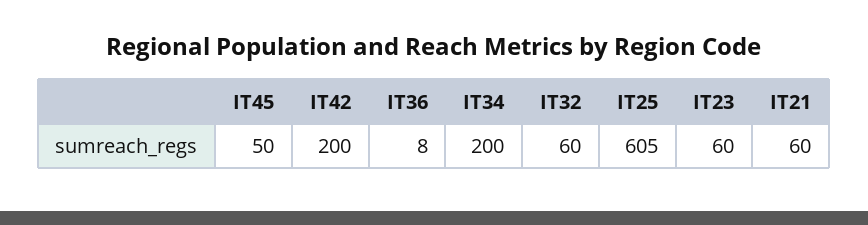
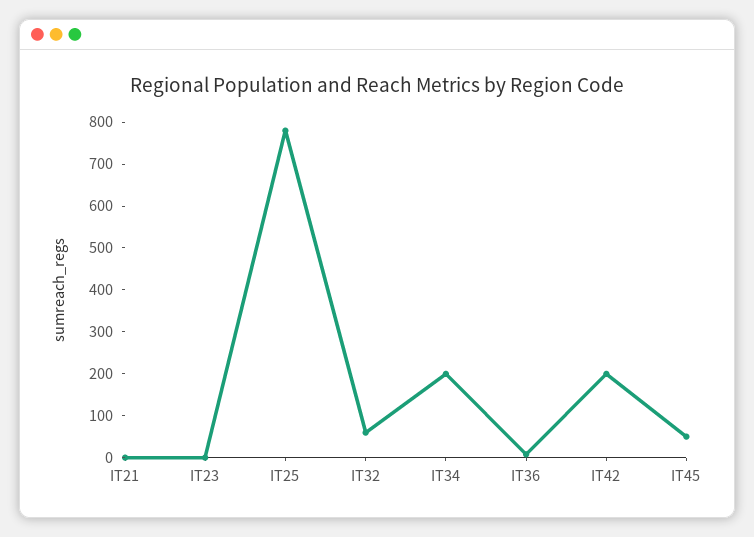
  {
    "IT45": 50,
    "IT42": 200,
    "IT36": 8,
    "IT34": 200,
    "IT32": 60,
-   "IT25": 605,
+   "IT25": 780,
-   "IT23": 60,
+   "IT23": 0,
-   "IT21": 60
+   "IT21": 0
  }

